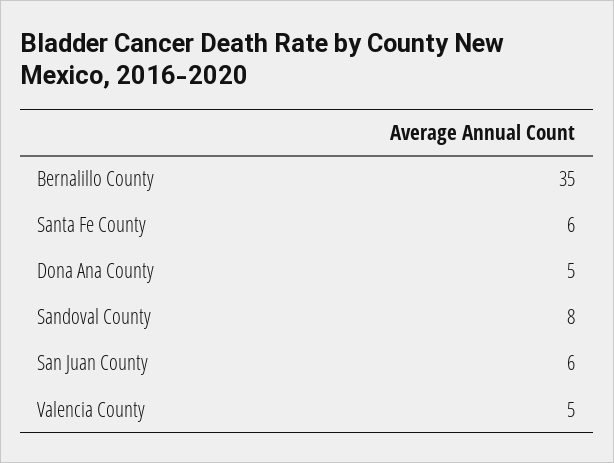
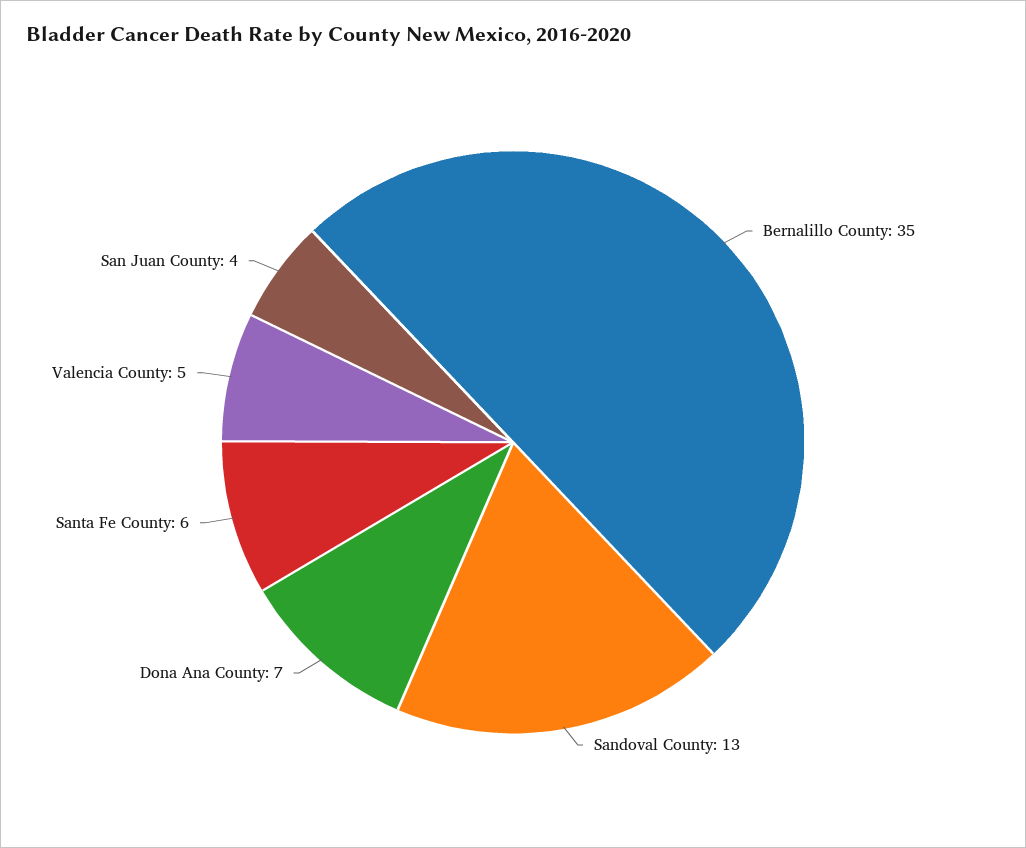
  {
    "Bernalillo County": 35,
    "Santa Fe County": 6,
-   "Dona Ana County": 5,
+   "Dona Ana County": 7,
-   "Sandoval County": 8,
+   "Sandoval County": 13,
-   "San Juan County": 6,
+   "San Juan County": 4,
    "Valencia County": 5
  }

